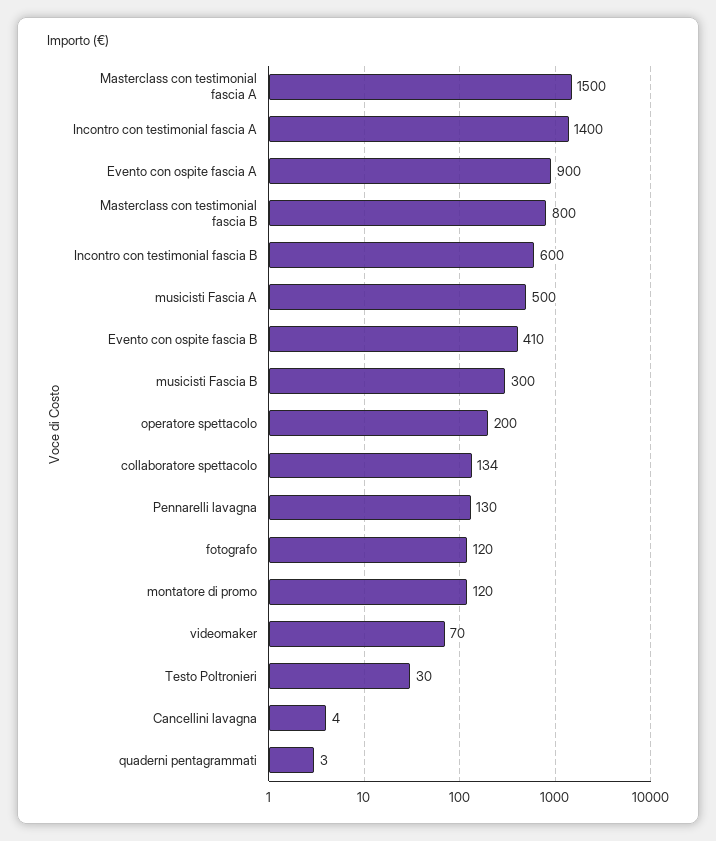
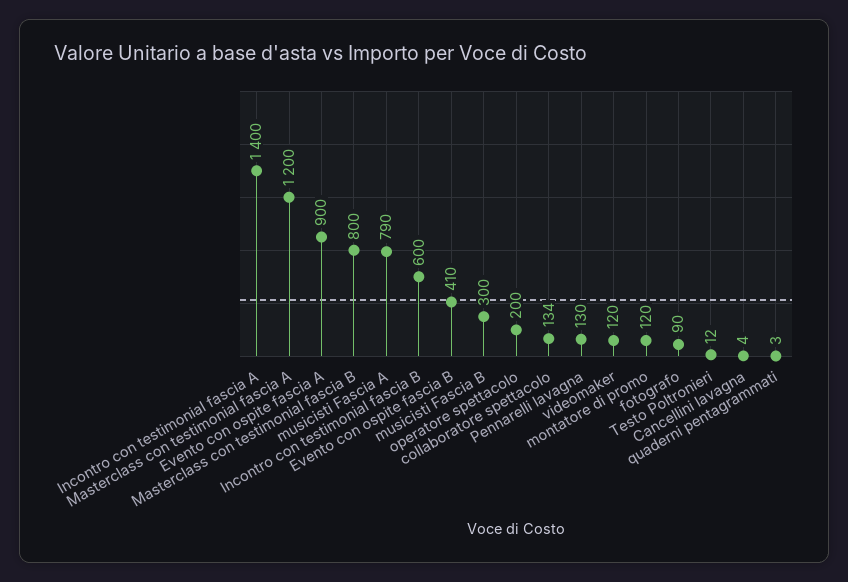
  {
-   "Masterclass con testimonial fascia A": 1500,
+   "Masterclass con testimonial fascia A": 1200,
    "Incontro con testimonial fascia A": 1400,
    "Evento con ospite fascia A": 900,
    "Masterclass con testimonial fascia B": 800,
    "Incontro con testimonial fascia B": 600,
-   "musicisti Fascia A": 500,
+   "musicisti Fascia A": 790,
    "Evento con ospite fascia B": 410,
    "musicisti Fascia B": 300,
    "operatore spettacolo": 200,
    "collaboratore spettacolo": 134,
    "Pennarelli lavagna": 130,
-   "fotografo": 120,
+   "fotografo": 90,
    "montatore di promo": 120,
-   "videomaker": 70,
+   "videomaker": 120,
-   "Testo Poltronieri": 30,
+   "Testo Poltronieri": 12,
    "Cancellini lavagna": 4,
    "quaderni pentagrammati": 3
  }

